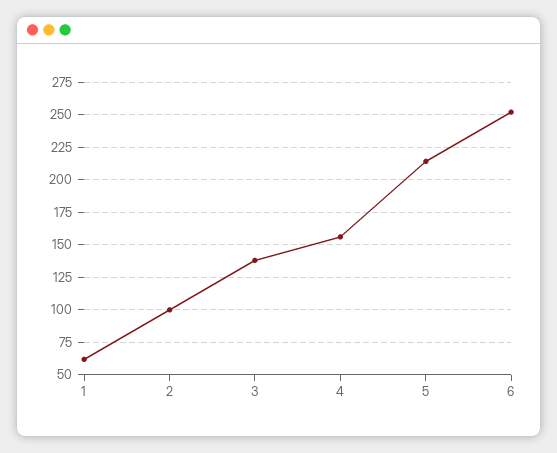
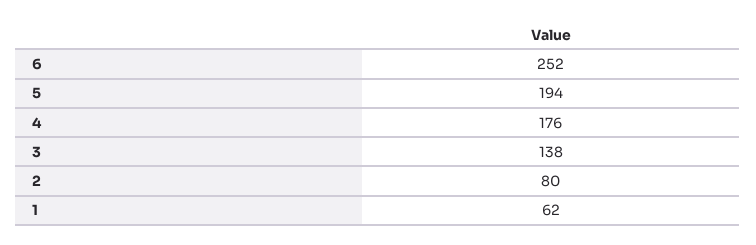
  {
    "1": 62,
-   "2": 100,
+   "2": 80,
    "3": 138,
-   "4": 155,
+   "4": 176,
-   "5": 215,
+   "5": 194,
    "6": 252
  }

